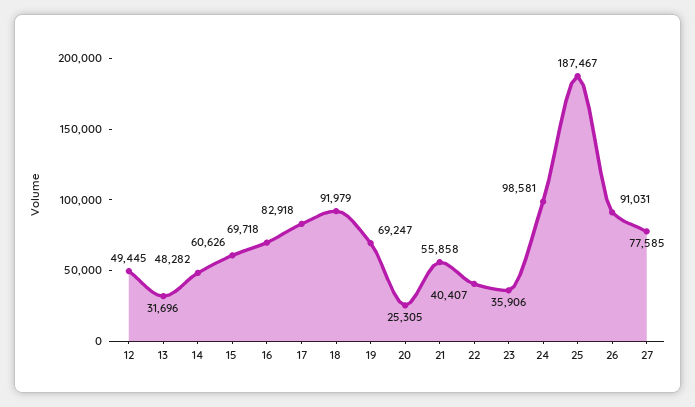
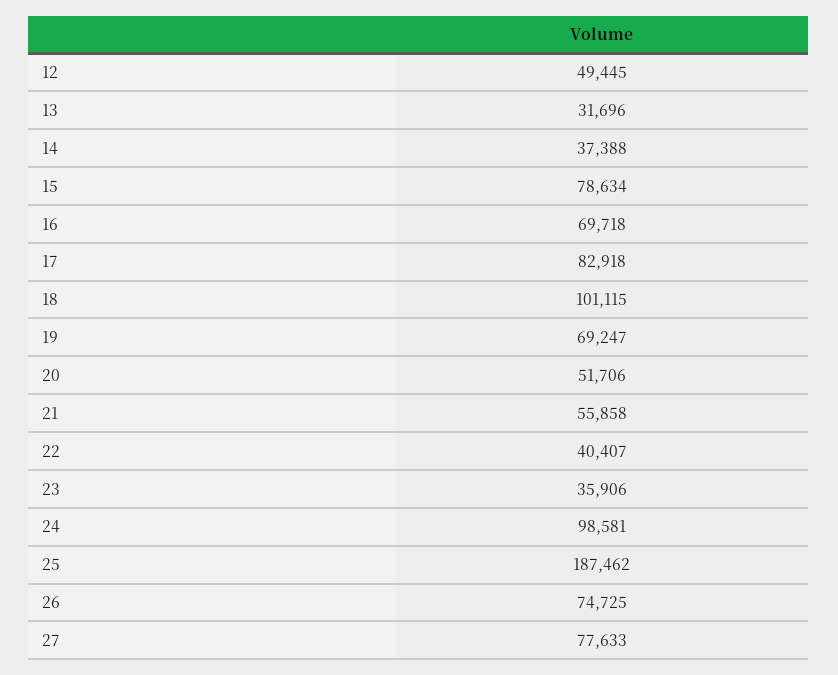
  {
    "12": 49445,
    "13": 31696,
-   "14": 48282,
+   "14": 37388,
-   "15": 60626,
+   "15": 78634,
    "16": 69718,
    "17": 82918,
-   "18": 91979,
+   "18": 101115,
    "19": 69247,
-   "20": 25305,
+   "20": 51706,
    "21": 55858,
    "22": 40407,
    "23": 35906,
    "24": 98581,
-   "25": 187467,
+   "25": 187462,
-   "26": 91031,
+   "26": 74725,
-   "27": 77585
+   "27": 77633
  }

